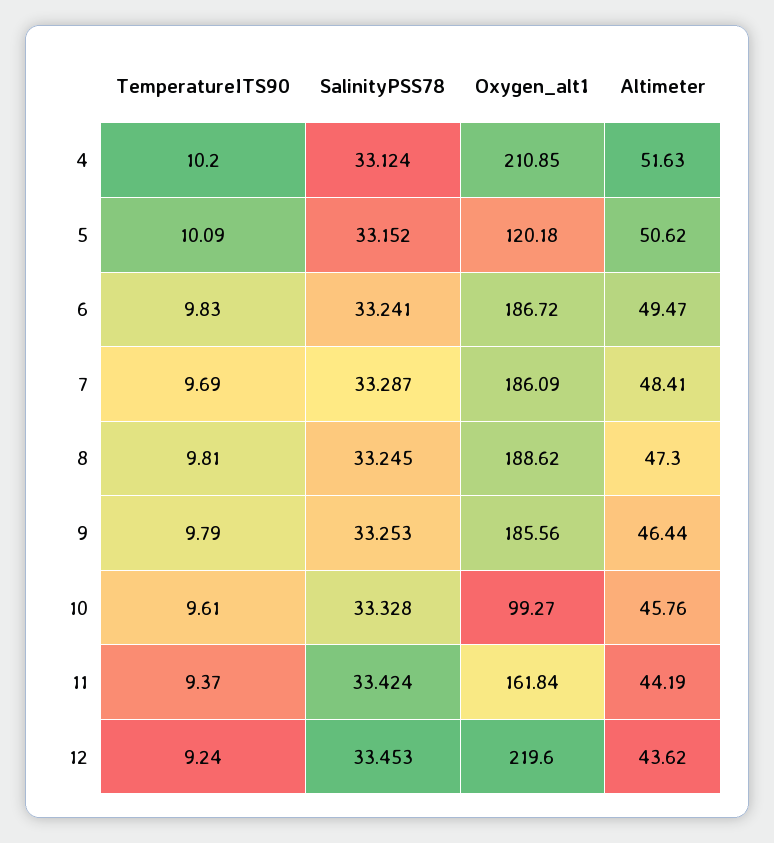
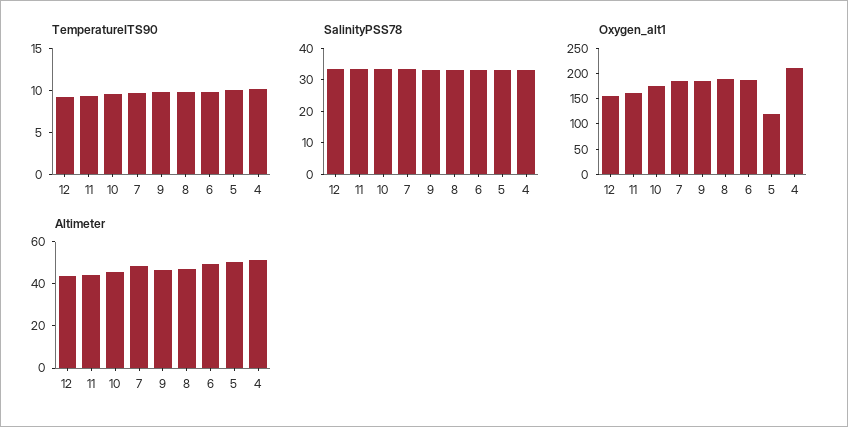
  {
    "TemperatureITS90": {
      "4": 10.2,
      "5": 10.09,
      "6": 9.83,
      "7": 9.69,
      "8": 9.81,
      "9": 9.79,
      "10": 9.61,
      "11": 9.37,
      "12": 9.24
    },
    "SalinityPSS78": {
      "4": 33.124,
      "5": 33.152,
      "6": 33.241,
      "7": 33.287,
      "8": 33.245,
      "9": 33.253,
      "10": 33.328,
      "11": 33.424,
      "12": 33.453
    },
    "Oxygen_alt1": {
      "4": 210.85,
      "5": 120.18,
      "6": 186.72,
      "7": 186.09,
      "8": 188.62,
      "9": 185.56,
-     "10": 99.27,
+     "10": 175,
      "11": 161.84,
-     "12": 219.6
+     "12": 150
    },
    "Altimeter": {
      "4": 51.63,
      "5": 50.62,
      "6": 49.47,
      "7": 48.41,
      "8": 47.3,
      "9": 46.44,
      "10": 45.76,
      "11": 44.19,
      "12": 43.62
    }
  }

